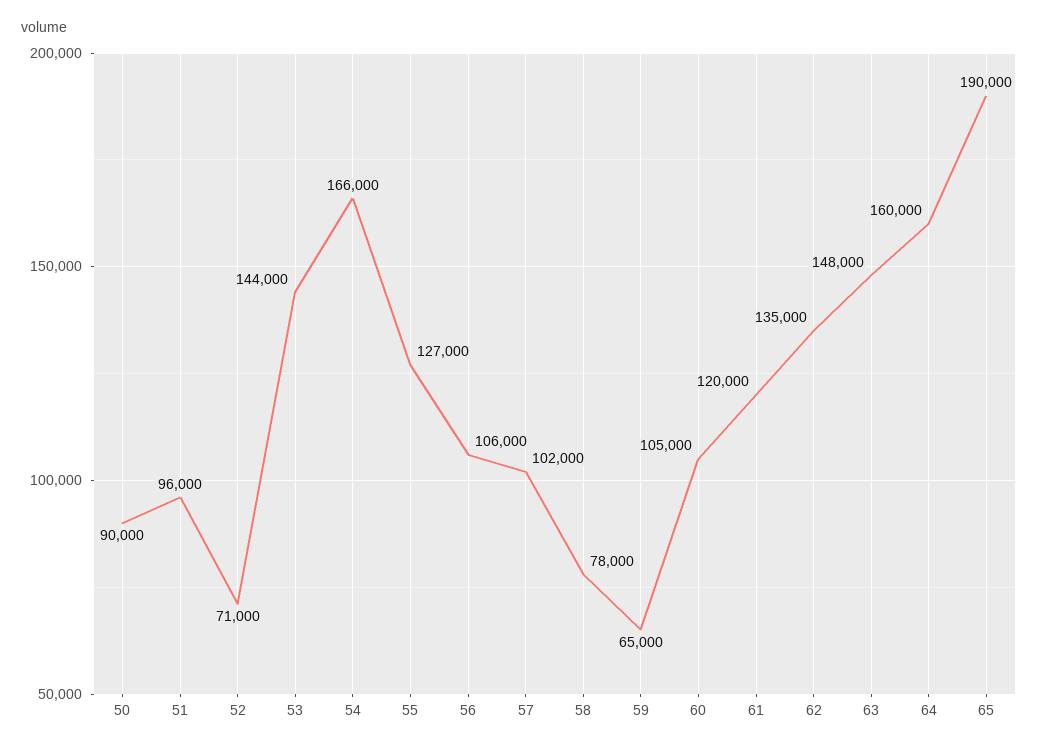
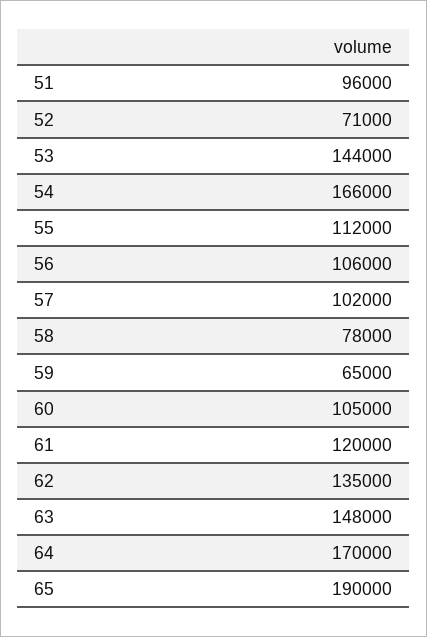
  {
-   "50": 90000,
    "51": 96000,
    "52": 71000,
    "53": 144000,
    "54": 166000,
-   "55": 127000,
+   "55": 112000,
    "56": 106000,
    "57": 102000,
    "58": 78000,
    "59": 65000,
    "60": 105000,
    "61": 120000,
    "62": 135000,
    "63": 148000,
-   "64": 160000,
+   "64": 170000,
    "65": 190000
  }

